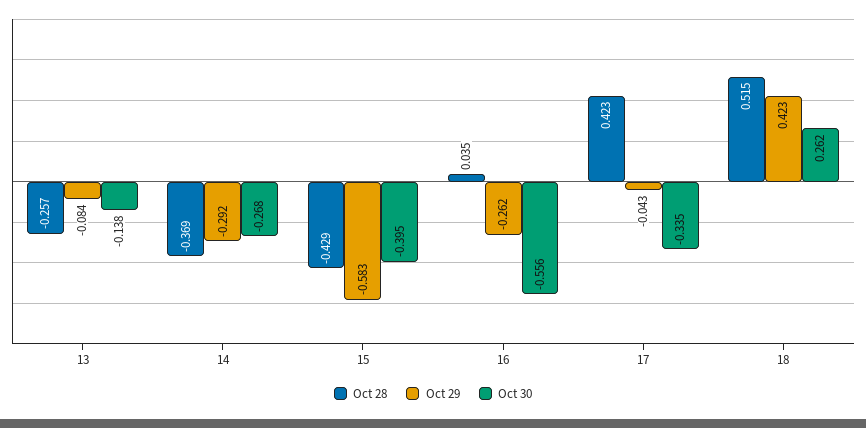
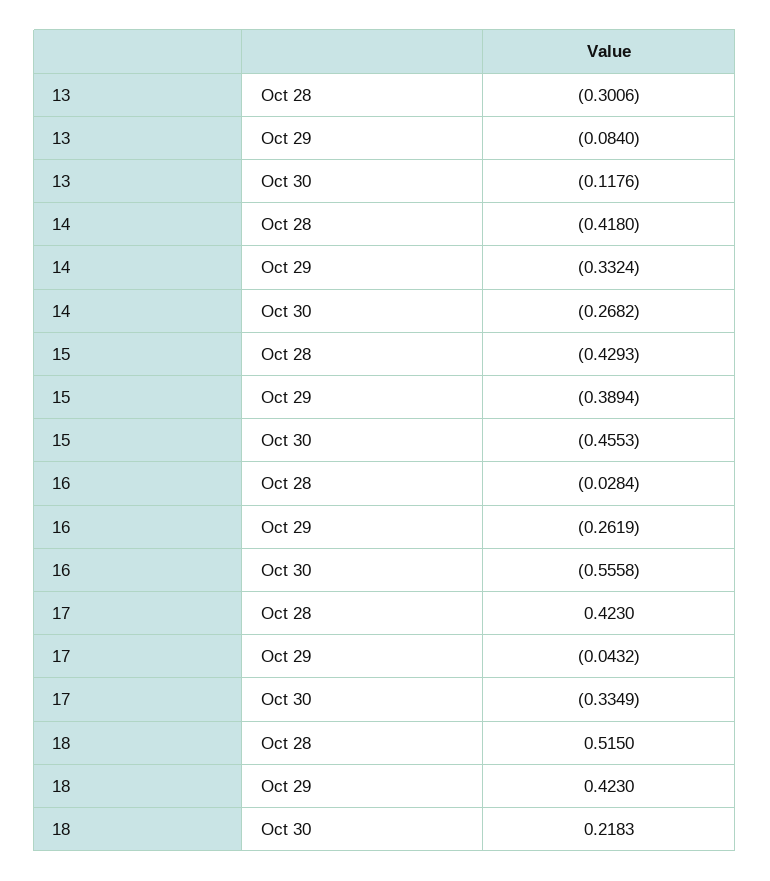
  {
    "Oct 28": {
-     "13": -0.257,
+     "13": -0.3006,
-     "14": -0.369,
+     "14": -0.418,
      "15": -0.4293,
-     "16": 0.035,
+     "16": -0.0284,
      "17": 0.423,
      "18": 0.515
    },
    "Oct 29": {
      "13": -0.084,
-     "14": -0.292,
+     "14": -0.3324,
-     "15": -0.583,
+     "15": -0.3894,
      "16": -0.2619,
      "17": -0.0432,
      "18": 0.423
    },
    "Oct 30": {
-     "13": -0.138,
+     "13": -0.1176,
      "14": -0.2682,
-     "15": -0.395,
+     "15": -0.4553,
      "16": -0.5558,
      "17": -0.3349,
-     "18": 0.262
+     "18": 0.2183
    }
  }

